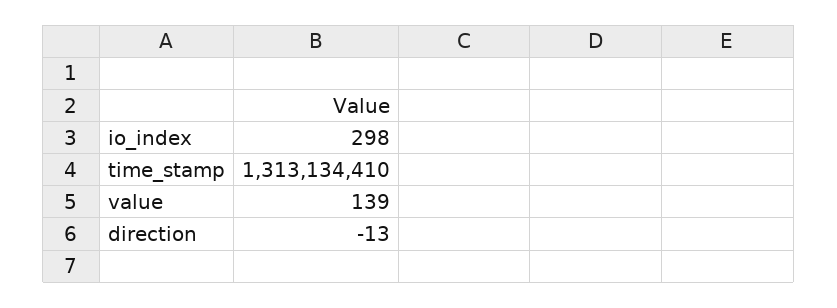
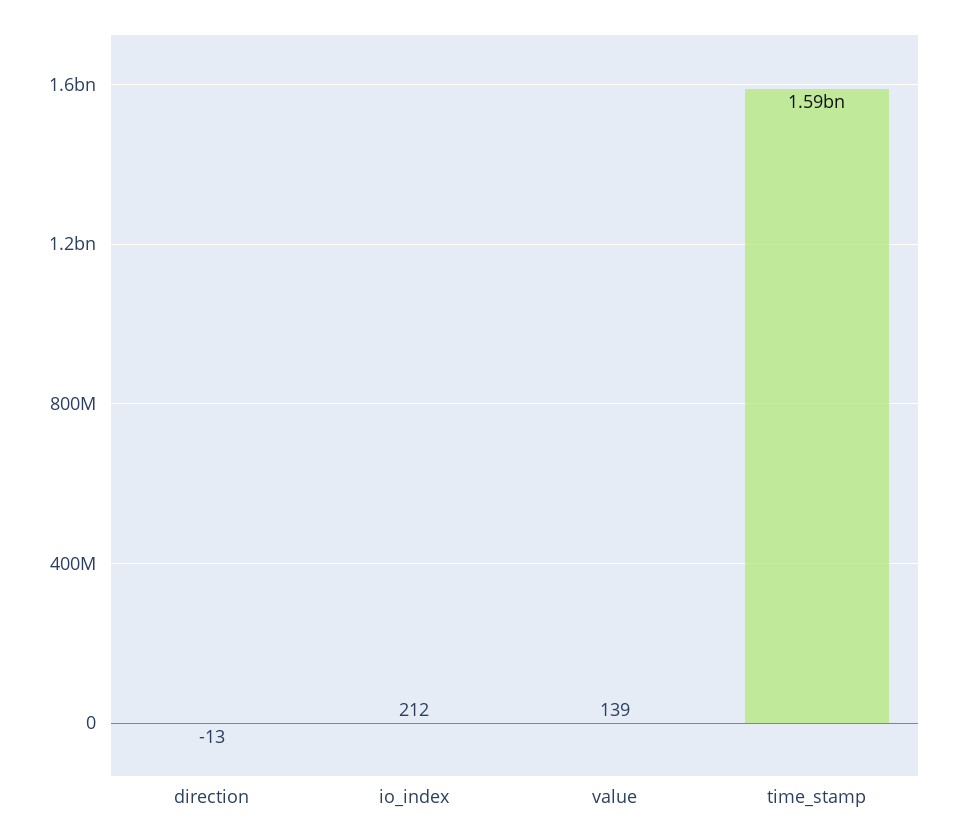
  {
-   "io_index": 298,
+   "io_index": 212,
-   "time_stamp": 1313134410,
+   "time_stamp": 1590000000,
    "value": 139,
    "direction": -13
  }

